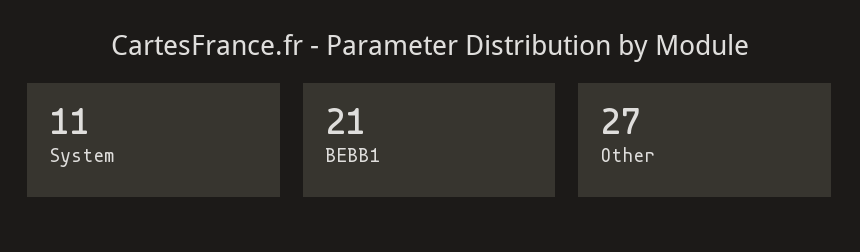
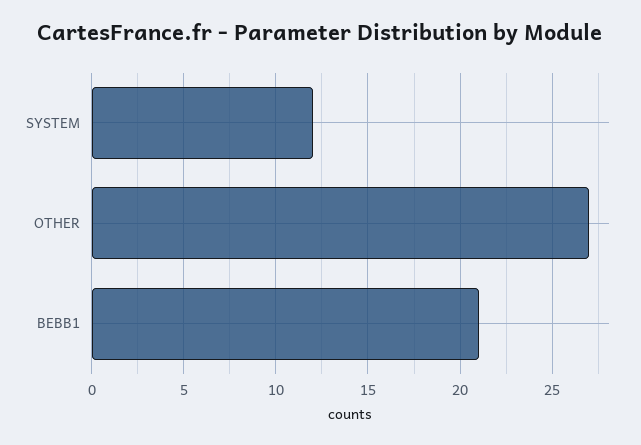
  {
-   "System": 11,
+   "System": 12,
    "BEBB1": 21,
    "Other": 27
  }

